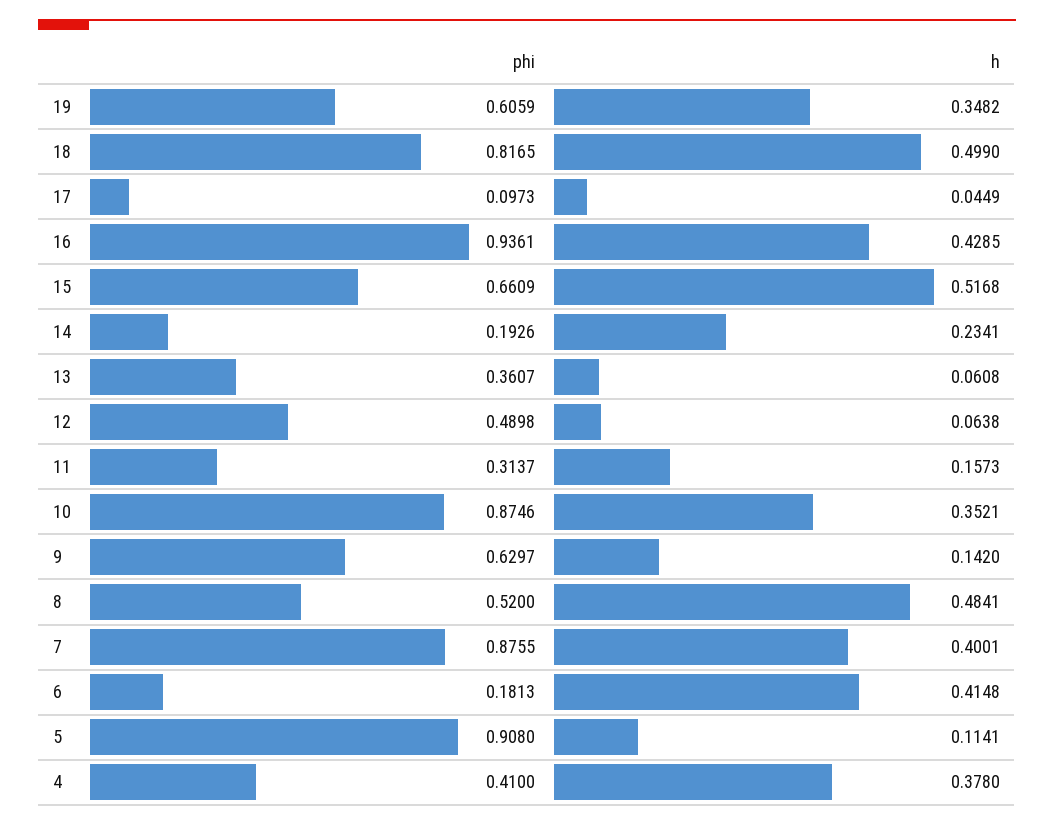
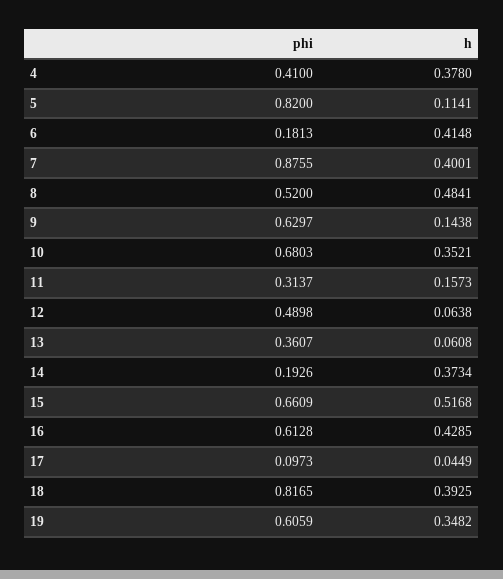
  {
    "phi": {
      "19": 0.6059,
      "18": 0.8165,
      "17": 0.0973,
-     "16": 0.9361,
+     "16": 0.6128,
      "15": 0.6609,
      "14": 0.1926,
      "13": 0.3607,
      "12": 0.4898,
      "11": 0.3137,
-     "10": 0.8746,
+     "10": 0.6803,
      "9": 0.6297,
      "8": 0.52,
      "7": 0.8755,
      "6": 0.1813,
-     "5": 0.908,
+     "5": 0.82,
      "4": 0.41
    },
    "h": {
      "19": 0.3482,
-     "18": 0.499,
+     "18": 0.3925,
      "17": 0.0449,
      "16": 0.4285,
      "15": 0.5168,
-     "14": 0.2341,
+     "14": 0.3734,
      "13": 0.0608,
      "12": 0.0638,
      "11": 0.1573,
      "10": 0.3521,
-     "9": 0.142,
+     "9": 0.1438,
      "8": 0.4841,
      "7": 0.4001,
      "6": 0.4148,
      "5": 0.1141,
      "4": 0.378
    }
  }

